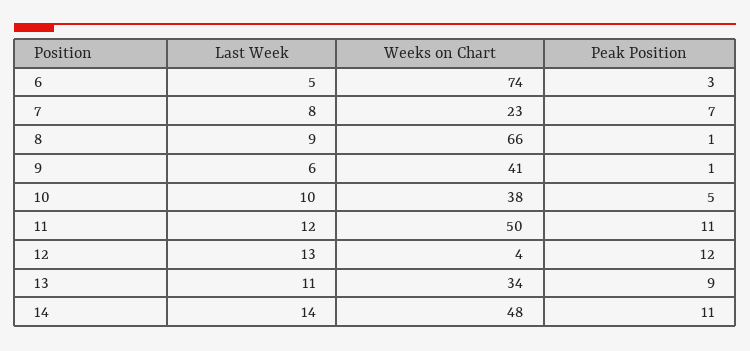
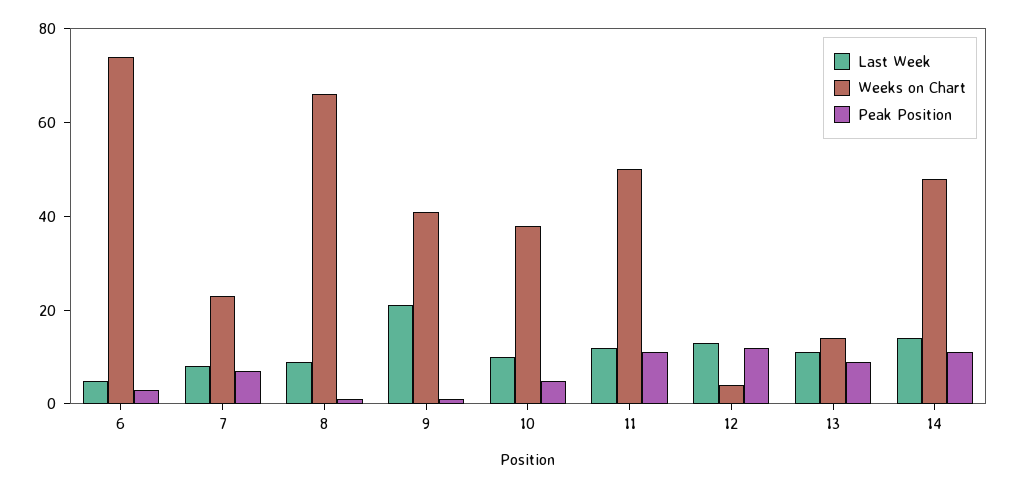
  {
    "Last Week": {
      "6": 5,
      "7": 8,
      "8": 9,
-     "9": 6,
+     "9": 20,
      "10": 10,
      "11": 12,
      "12": 13,
      "13": 11,
      "14": 14
    },
    "Weeks on Chart": {
      "6": 74,
      "7": 23,
      "8": 66,
      "9": 41,
      "10": 38,
      "11": 50,
      "12": 4,
-     "13": 34,
+     "13": 15,
      "14": 48
    },
    "Peak Position": {
      "6": 3,
      "7": 7,
      "8": 1,
      "9": 1,
      "10": 5,
      "11": 11,
      "12": 12,
      "13": 9,
      "14": 11
    }
  }

